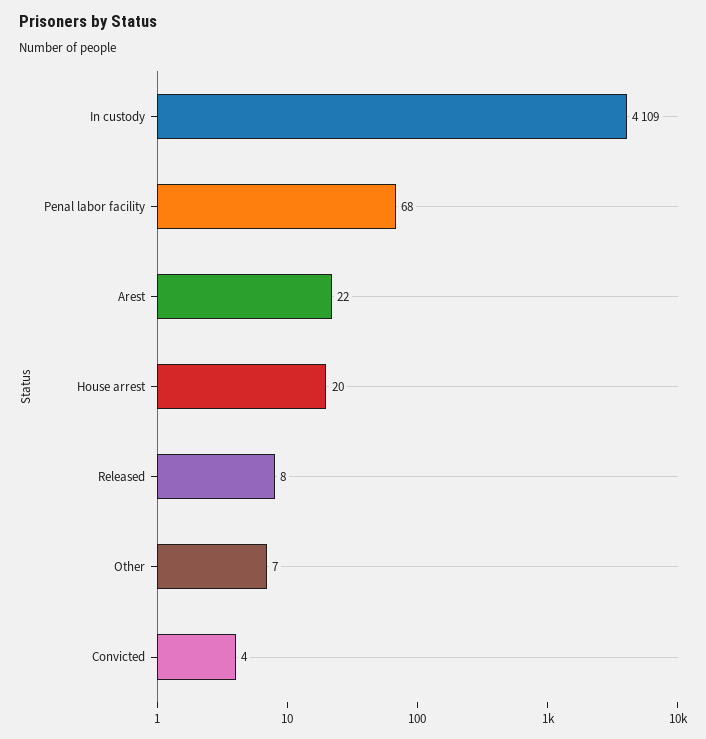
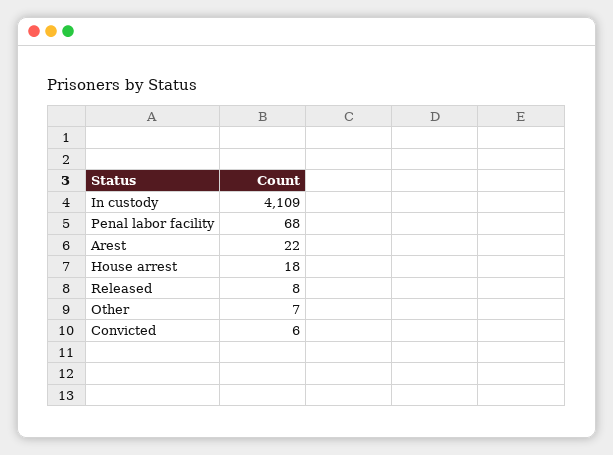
  {
    "In custody": 4109,
    "Penal labor facility": 68,
    "Arest": 22,
-   "House arrest": 20,
+   "House arrest": 18,
    "Released": 8,
    "Other": 7,
-   "Convicted": 4
+   "Convicted": 6
  }

